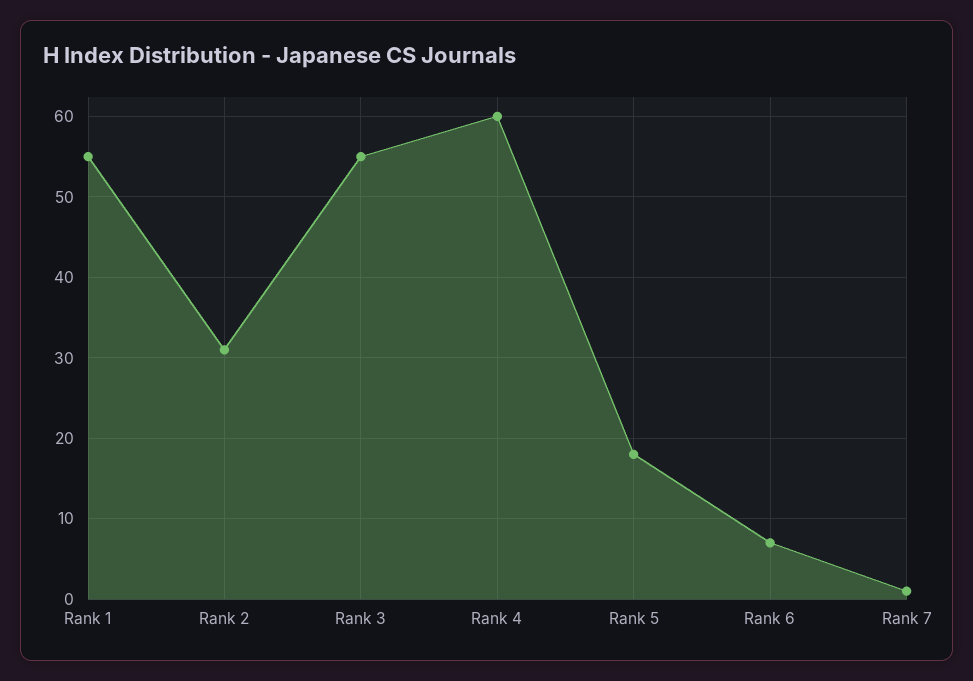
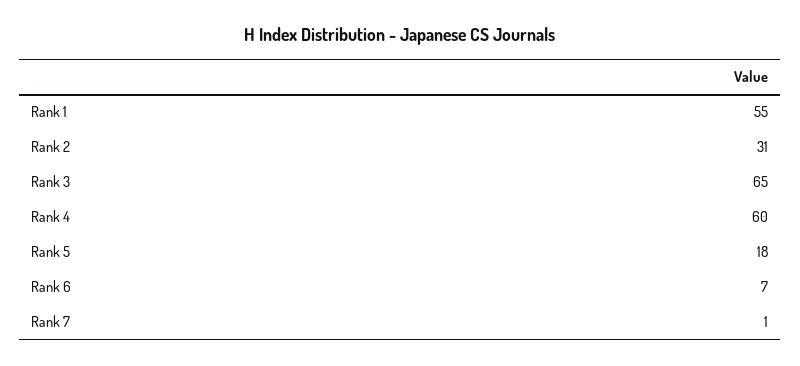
  {
    "Rank 1": 55,
    "Rank 2": 31,
-   "Rank 3": 55,
+   "Rank 3": 65,
    "Rank 4": 60,
    "Rank 5": 18,
    "Rank 6": 7,
    "Rank 7": 1
  }

